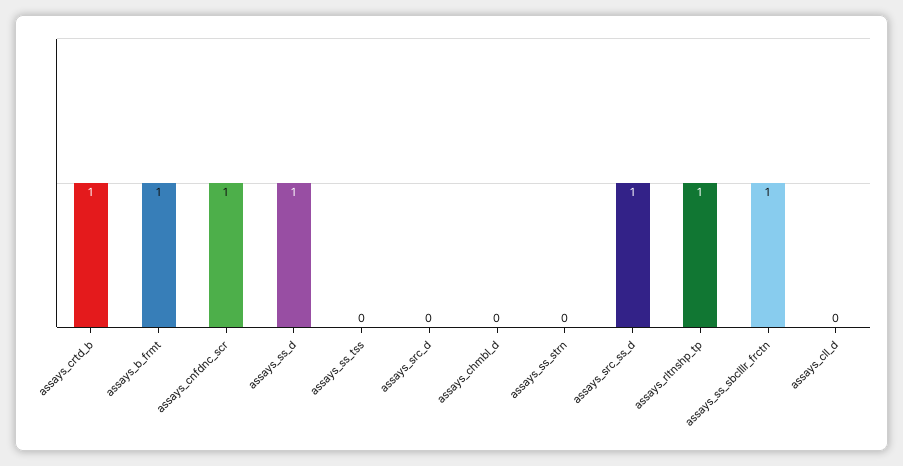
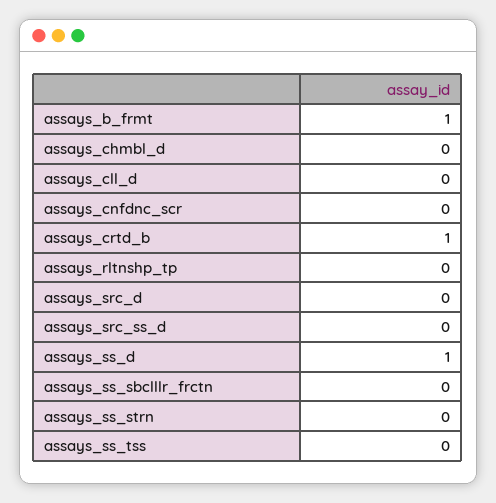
  {
    "assays_crtd_b": 1,
    "assays_b_frmt": 1,
-   "assays_cnfdnc_scr": 1,
+   "assays_cnfdnc_scr": 0,
    "assays_ss_d": 1,
    "assays_ss_tss": 0,
    "assays_src_d": 0,
    "assays_chmbl_d": 0,
    "assays_ss_strn": 0,
-   "assays_src_ss_d": 1,
+   "assays_src_ss_d": 0,
-   "assays_rltnshp_tp": 1,
+   "assays_rltnshp_tp": 0,
-   "assays_ss_sbclllr_frctn": 1,
+   "assays_ss_sbclllr_frctn": 0,
    "assays_cll_d": 0
  }

